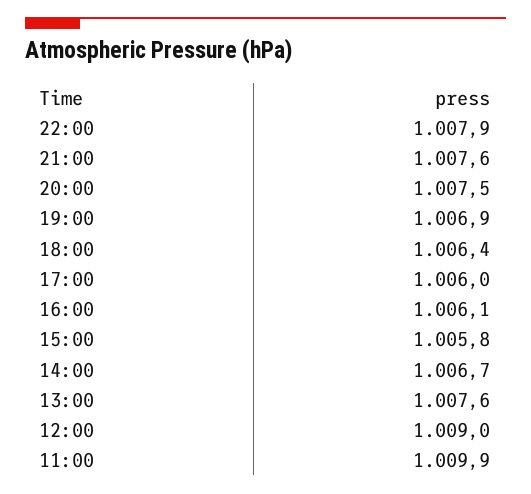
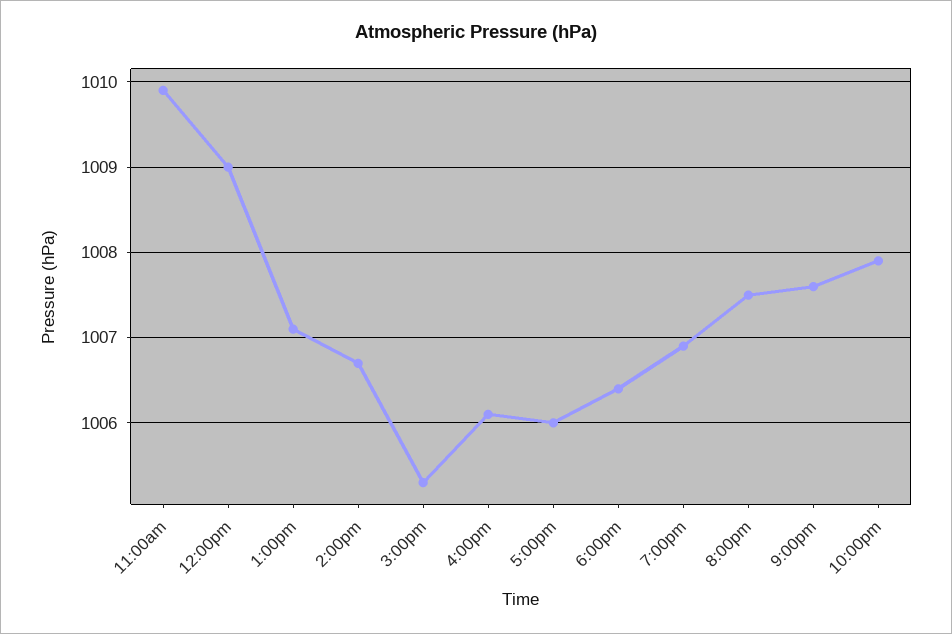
  {
    "22:00": 1007.9,
    "21:00": 1007.6,
    "20:00": 1007.5,
    "19:00": 1006.9,
    "18:00": 1006.4,
    "17:00": 1006,
    "16:00": 1006.1,
-   "15:00": 1005.8,
+   "15:00": 1005.3,
    "14:00": 1006.7,
-   "13:00": 1007.6,
+   "13:00": 1007.1,
    "12:00": 1009,
    "11:00": 1009.9
  }

